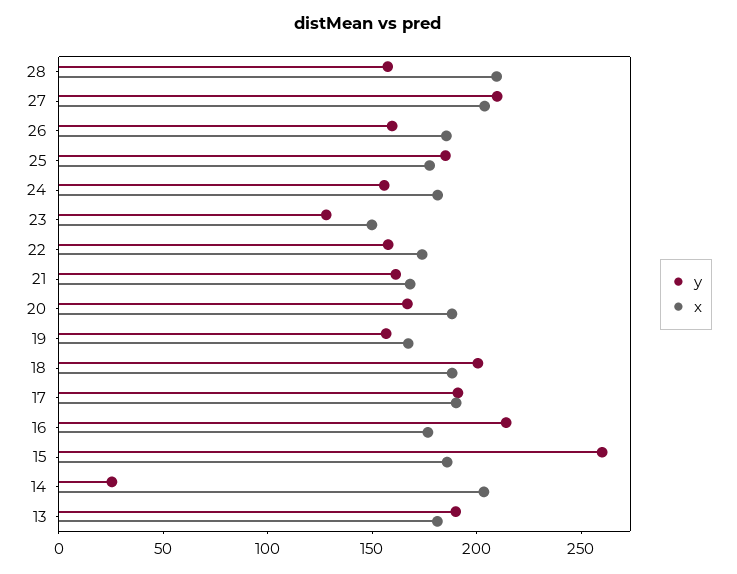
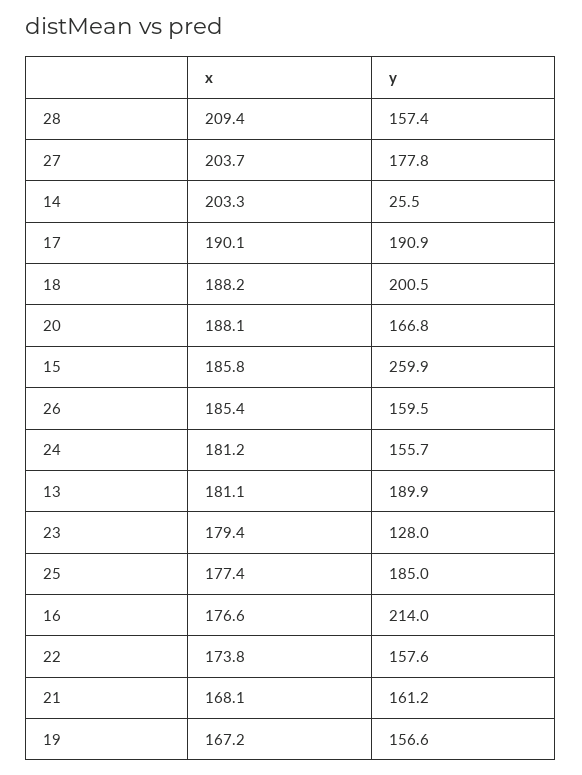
  {
    "y": {
      "28": 157.4,
-     "27": 210,
+     "27": 177.8,
      "26": 159.5,
      "25": 185,
      "24": 155.7,
      "23": 128,
      "22": 157.6,
      "21": 161.2,
      "20": 166.8,
      "19": 156.6,
      "18": 200.5,
      "17": 190.9,
      "16": 214,
      "15": 259.9,
      "14": 25.5,
      "13": 189.9
    },
    "x": {
      "28": 209.4,
      "27": 203.7,
      "26": 185.4,
      "25": 177.4,
      "24": 181.2,
-     "23": 150,
+     "23": 179.4,
      "22": 173.8,
      "21": 168.1,
      "20": 188.1,
      "19": 167.2,
      "18": 188.2,
      "17": 190.1,
      "16": 176.6,
      "15": 185.8,
      "14": 203.3,
      "13": 181.1
    }
  }

